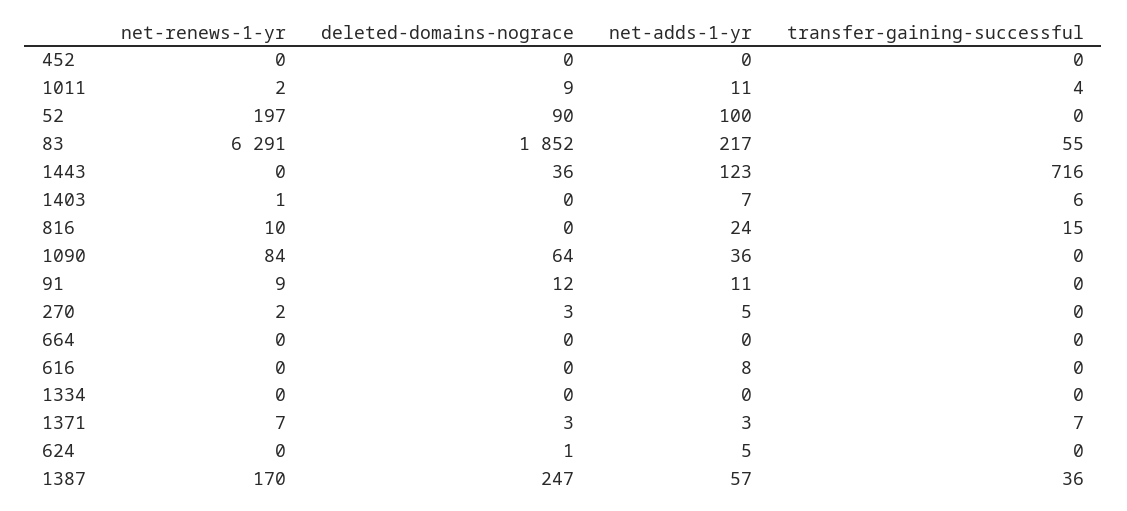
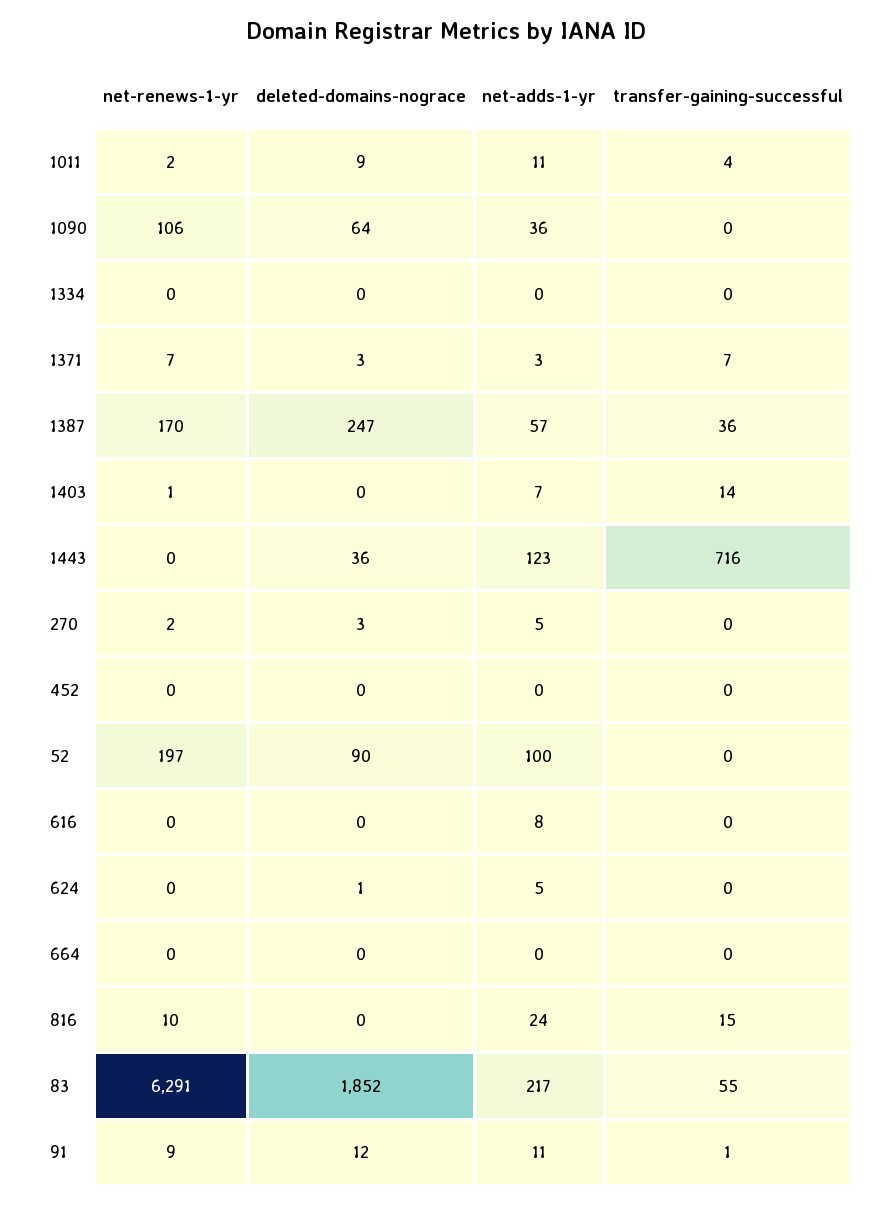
  {
    "net-renews-1-yr": {
      "452": 0,
      "1011": 2,
      "52": 197,
      "83": 6291,
      "1443": 0,
      "1403": 1,
      "816": 10,
-     "1090": 84,
+     "1090": 106,
      "91": 9,
      "270": 2,
      "664": 0,
      "616": 0,
      "1334": 0,
      "1371": 7,
      "624": 0,
      "1387": 170
    },
    "deleted-domains-nograce": {
      "452": 0,
      "1011": 9,
      "52": 90,
      "83": 1852,
      "1443": 36,
      "1403": 0,
      "816": 0,
      "1090": 64,
      "91": 12,
      "270": 3,
      "664": 0,
      "616": 0,
      "1334": 0,
      "1371": 3,
      "624": 1,
      "1387": 247
    },
    "net-adds-1-yr": {
      "452": 0,
      "1011": 11,
      "52": 100,
      "83": 217,
      "1443": 123,
      "1403": 7,
      "816": 24,
      "1090": 36,
      "91": 11,
      "270": 5,
      "664": 0,
      "616": 8,
      "1334": 0,
      "1371": 3,
      "624": 5,
      "1387": 57
    },
    "transfer-gaining-successful": {
      "452": 0,
      "1011": 4,
      "52": 0,
      "83": 55,
      "1443": 716,
-     "1403": 6,
+     "1403": 14,
      "816": 15,
      "1090": 0,
-     "91": 0,
+     "91": 1,
      "270": 0,
      "664": 0,
      "616": 0,
      "1334": 0,
      "1371": 7,
      "624": 0,
      "1387": 36
    }
  }

